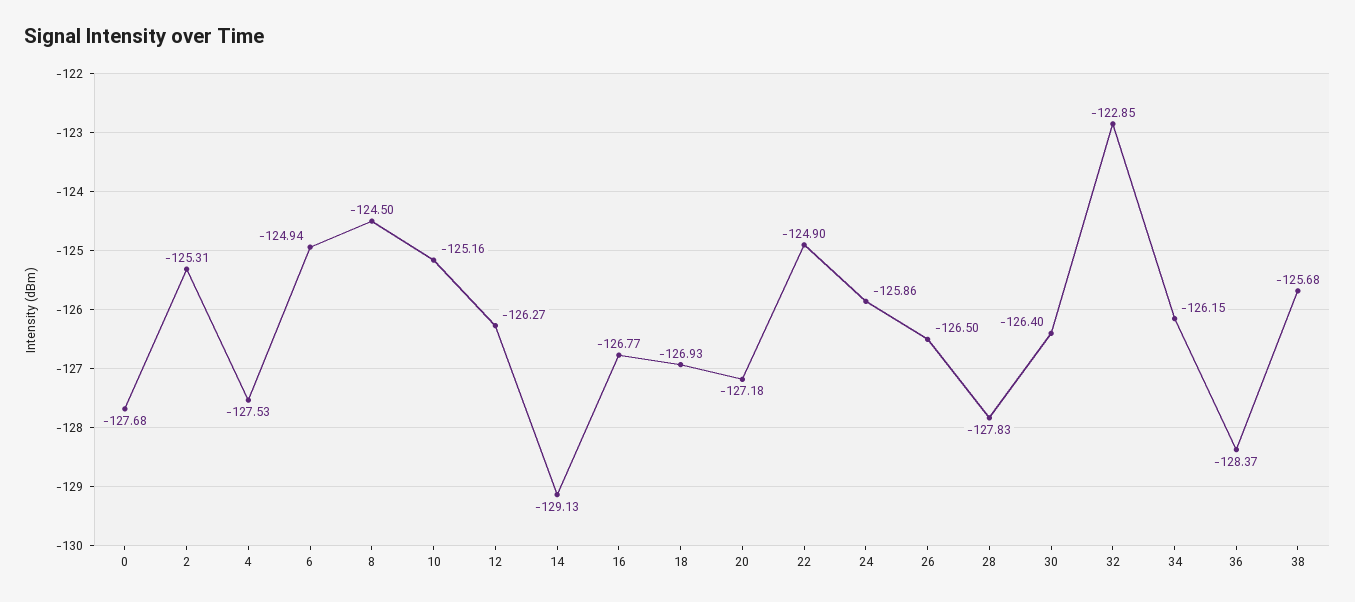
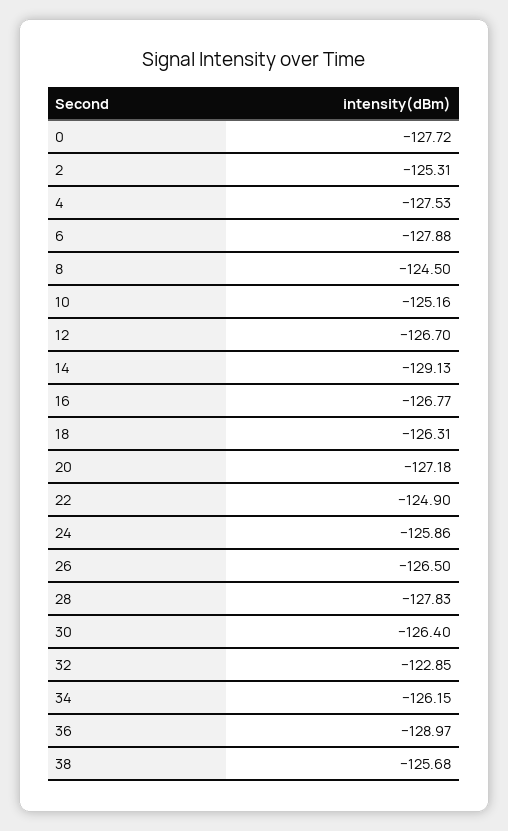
  {
-   "0": -127.68,
+   "0": -127.72,
    "2": -125.31,
    "4": -127.53,
-   "6": -124.94,
+   "6": -127.88,
    "8": -124.5,
    "10": -125.16,
-   "12": -126.27,
+   "12": -126.7,
    "14": -129.13,
    "16": -126.77,
-   "18": -126.93,
+   "18": -126.31,
    "20": -127.18,
    "22": -124.9,
    "24": -125.86,
    "26": -126.5,
    "28": -127.83,
    "30": -126.4,
    "32": -122.85,
    "34": -126.15,
-   "36": -128.37,
+   "36": -128.97,
    "38": -125.68
  }

